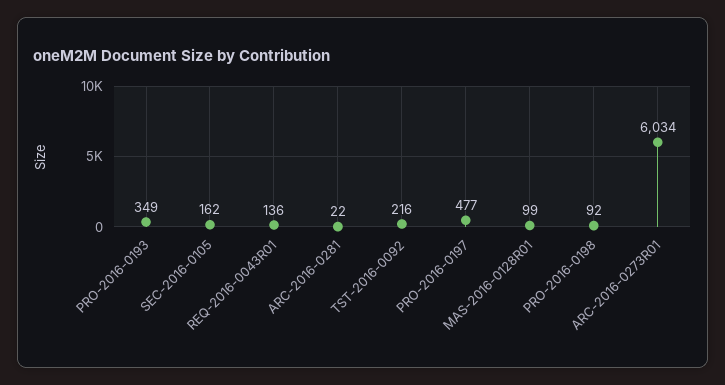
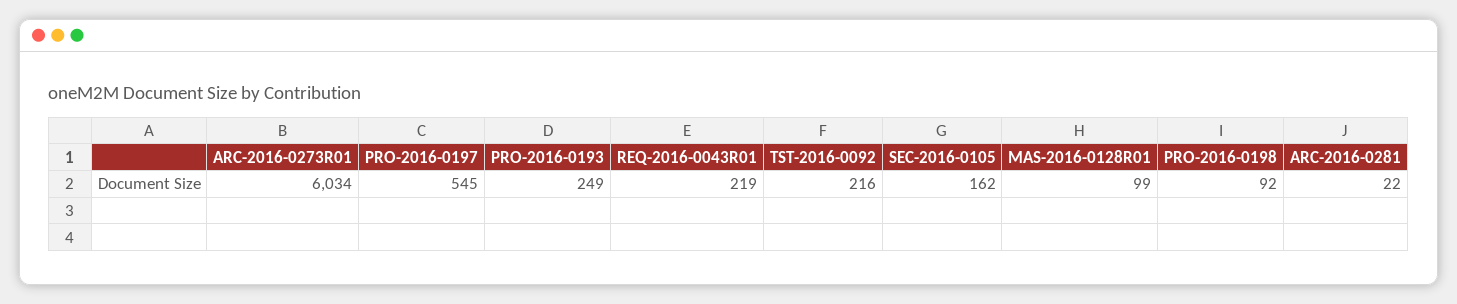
  {
-   "PRO-2016-0193": 349,
+   "PRO-2016-0193": 249,
    "SEC-2016-0105": 162,
-   "REQ-2016-0043R01": 136,
+   "REQ-2016-0043R01": 219,
    "ARC-2016-0281": 22,
    "TST-2016-0092": 216,
-   "PRO-2016-0197": 477,
+   "PRO-2016-0197": 545,
    "MAS-2016-0128R01": 99,
    "PRO-2016-0198": 92,
    "ARC-2016-0273R01": 6034
  }

